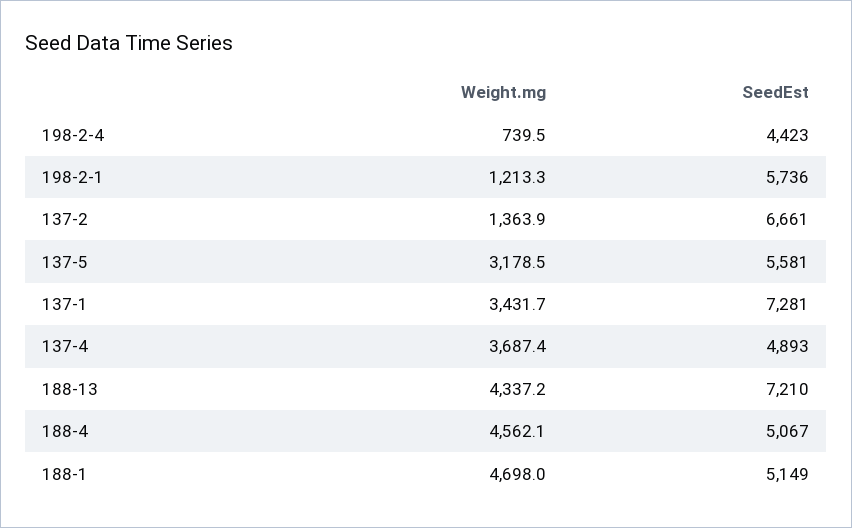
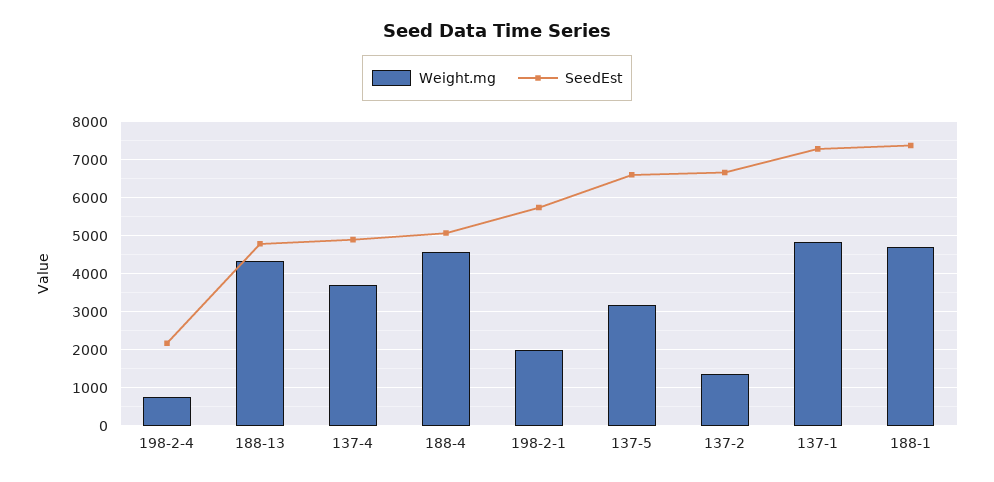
  {
    "Weight.mg": {
      "198-2-4": 739.5,
-     "198-2-1": 1213.3,
+     "198-2-1": 2000,
      "137-2": 1363.9,
      "137-5": 3178.5,
-     "137-1": 3431.7,
+     "137-1": 4800,
      "137-4": 3687.4,
      "188-13": 4337.2,
      "188-4": 4562.1,
      "188-1": 4698
    },
    "SeedEst": {
-     "198-2-4": 4423,
+     "198-2-4": 2200,
      "198-2-1": 5736,
      "137-2": 6661,
-     "137-5": 5581,
+     "137-5": 6600,
      "137-1": 7281,
      "137-4": 4893,
-     "188-13": 7210,
+     "188-13": 4800,
      "188-4": 5067,
-     "188-1": 5149
+     "188-1": 7400
    }
  }

